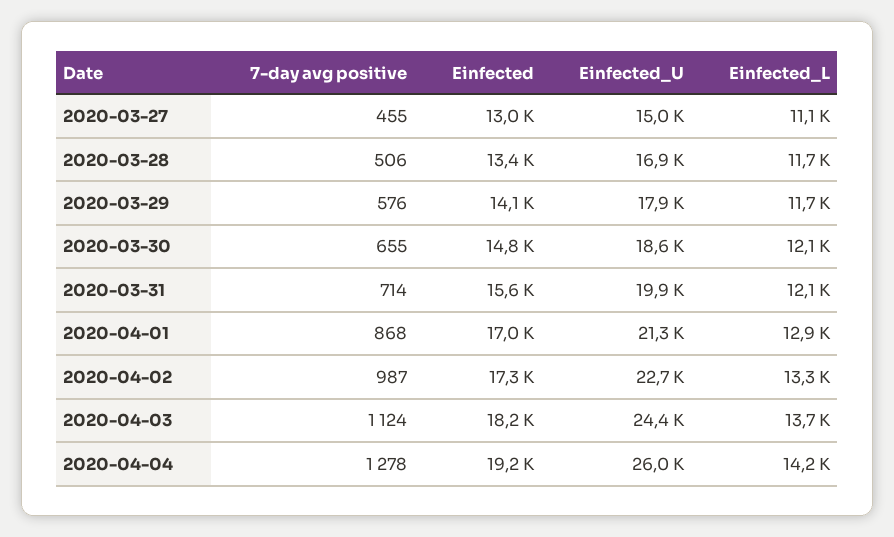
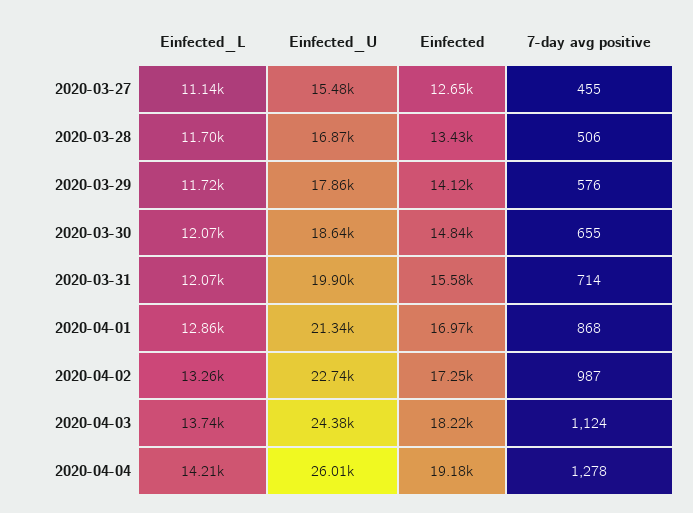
  {
    "7-day avg positive": {
      "2020-03-27": 455,
      "2020-03-28": 506,
      "2020-03-29": 576,
      "2020-03-30": 655,
      "2020-03-31": 714,
      "2020-04-01": 868,
      "2020-04-02": 987,
      "2020-04-03": 1124,
      "2020-04-04": 1278
    },
    "Einfected": {
-     "2020-03-27": 13000,
+     "2020-03-27": 12650,
      "2020-03-28": 13430,
      "2020-03-29": 14120,
      "2020-03-30": 14840,
      "2020-03-31": 15580,
      "2020-04-01": 16970,
      "2020-04-02": 17250,
      "2020-04-03": 18220,
      "2020-04-04": 19180
    },
    "Einfected_U": {
-     "2020-03-27": 15000,
+     "2020-03-27": 15480,
      "2020-03-28": 16870,
      "2020-03-29": 17860,
      "2020-03-30": 18640,
      "2020-03-31": 19900,
      "2020-04-01": 21340,
      "2020-04-02": 22740,
      "2020-04-03": 24380,
      "2020-04-04": 26010
    },
    "Einfected_L": {
      "2020-03-27": 11140,
      "2020-03-28": 11700,
      "2020-03-29": 11720,
      "2020-03-30": 12070,
      "2020-03-31": 12070,
      "2020-04-01": 12860,
      "2020-04-02": 13260,
      "2020-04-03": 13740,
      "2020-04-04": 14210
    }
  }

